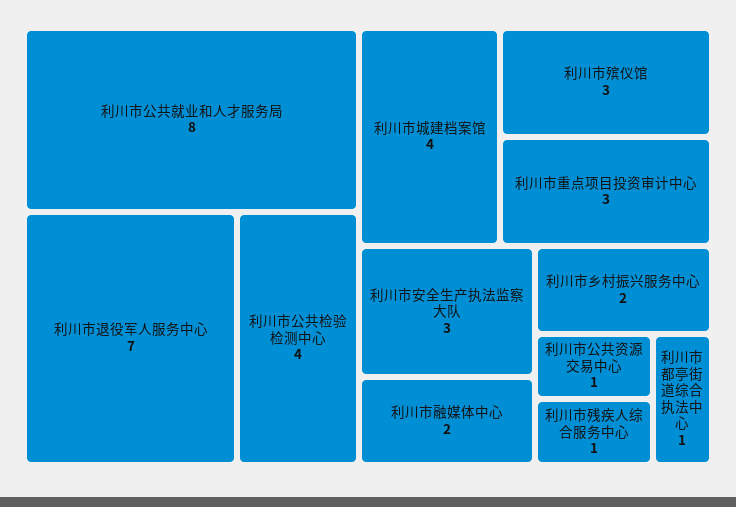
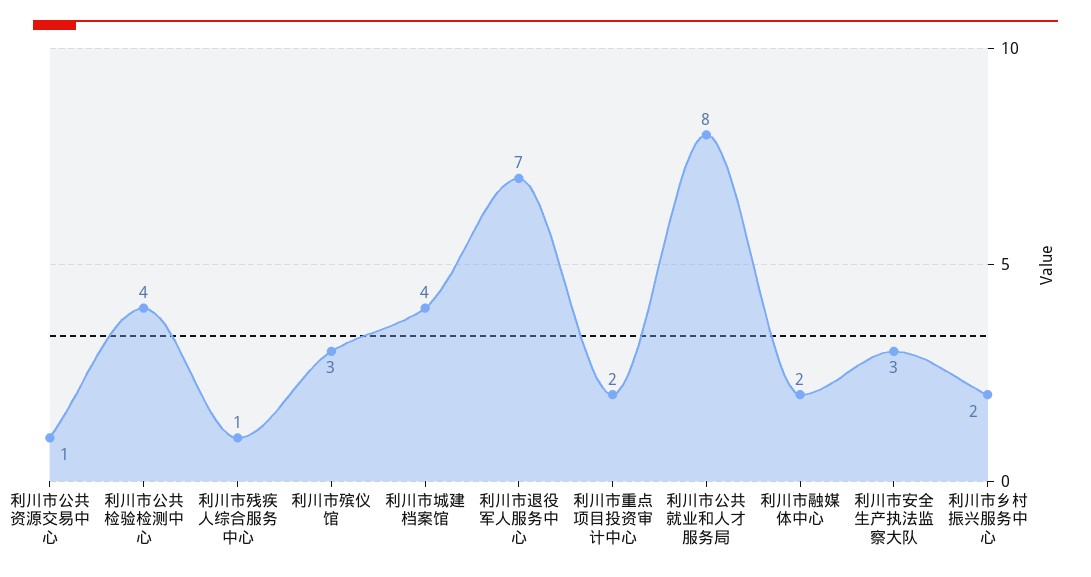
  {
    "利川市公共就业和人才服务局": 8,
    "利川市退役军人服务中心": 7,
    "利川市公共检验检测中心": 4,
    "利川市城建档案馆": 4,
    "利川市殡仪馆": 3,
-   "利川市重点项目投资审计中心": 3,
+   "利川市重点项目投资审计中心": 2,
    "利川市安全生产执法监察大队": 3,
    "利川市融媒体中心": 2,
    "利川市乡村振兴服务中心": 2,
    "利川市公共资源交易中心": 1,
-   "利川市残疾人综合服务中心": 1,
+   "利川市残疾人综合服务中心": 1
-   "利川市都亭街道综合执法中心": 1
  }

